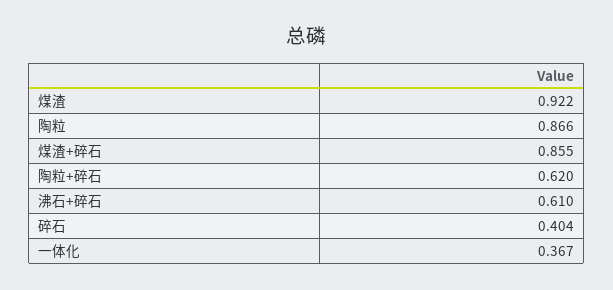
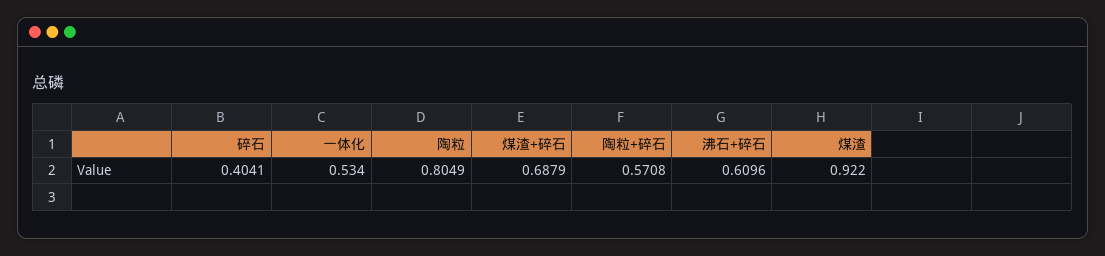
  {
    "煤渣": 0.922,
-   "陶粒": 0.866,
+   "陶粒": 0.8049,
-   "煤渣+碎石": 0.855,
+   "煤渣+碎石": 0.6879,
-   "陶粒+碎石": 0.62,
+   "陶粒+碎石": 0.5708,
    "沸石+碎石": 0.6096,
    "碎石": 0.4041,
-   "一体化": 0.367
+   "一体化": 0.534
  }

